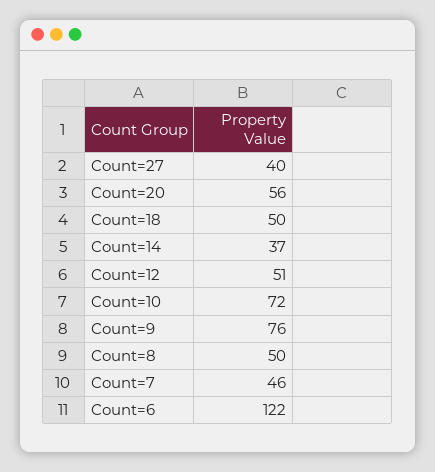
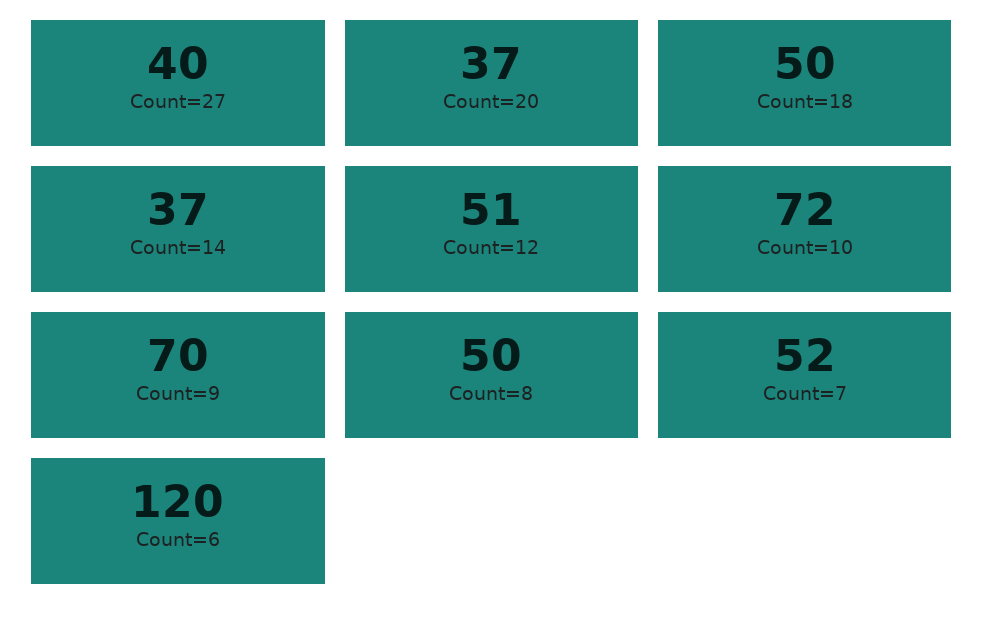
  {
    "Count=27": 40,
-   "Count=20": 56,
+   "Count=20": 37,
    "Count=18": 50,
    "Count=14": 37,
    "Count=12": 51,
    "Count=10": 72,
-   "Count=9": 76,
+   "Count=9": 70,
    "Count=8": 50,
-   "Count=7": 46,
+   "Count=7": 52,
-   "Count=6": 122
+   "Count=6": 120
  }

